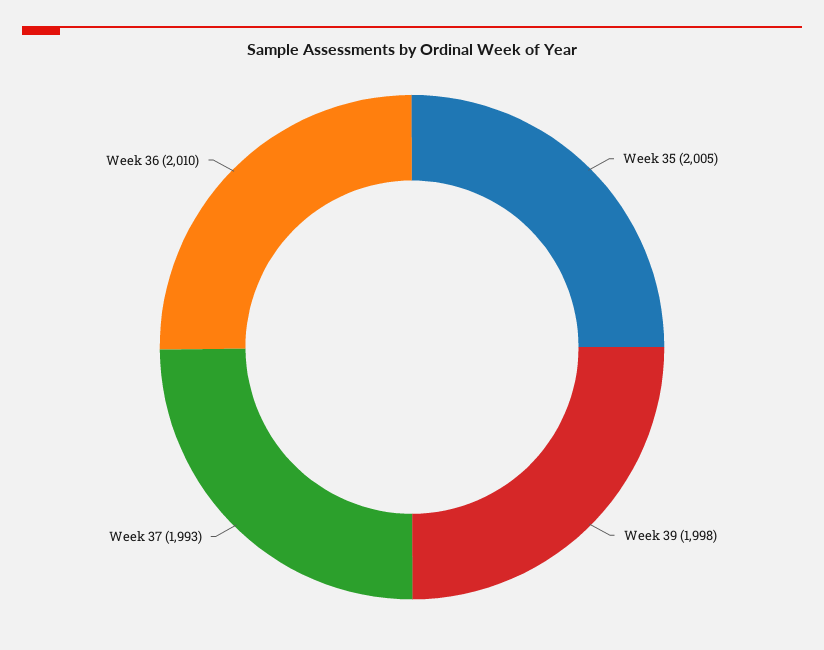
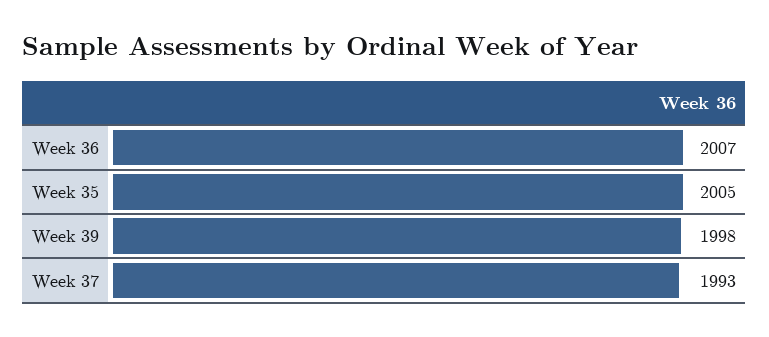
  {
    "Week 35": 2005,
    "Week 39": 1998,
    "Week 37": 1993,
-   "Week 36": 2010
+   "Week 36": 2007
  }

